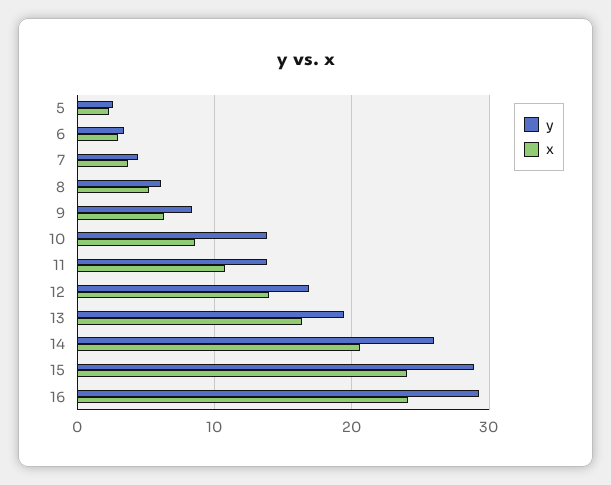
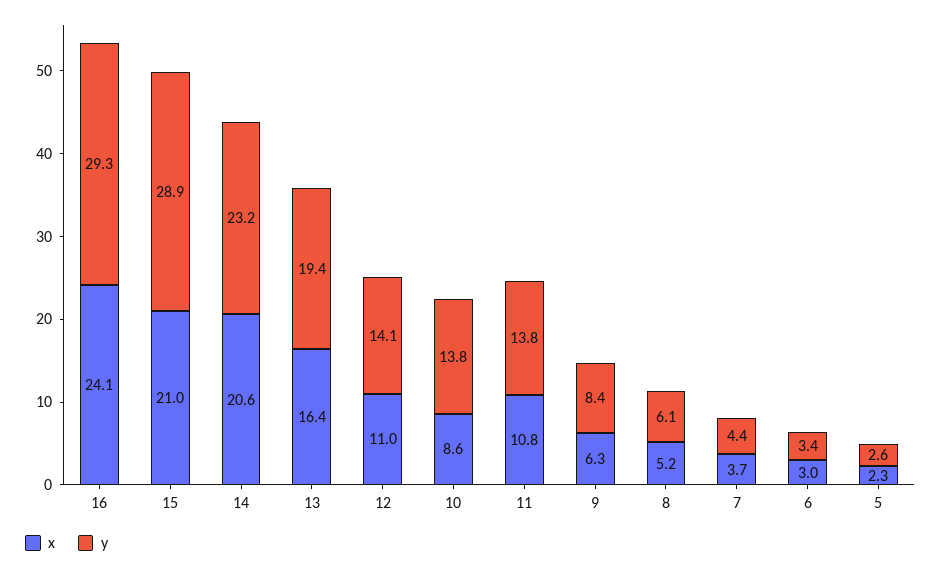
  {
    "y": {
      "5": 2.6,
      "6": 3.4,
      "7": 4.4,
      "8": 6.1,
      "9": 8.4,
      "10": 13.8,
      "11": 13.8,
-     "12": 17,
+     "12": 14.1,
      "13": 19.4,
-     "14": 26,
+     "14": 23.2,
      "15": 28.9,
      "16": 29.3
    },
    "x": {
      "5": 2.3,
      "6": 3,
      "7": 3.7,
      "8": 5.2,
      "9": 6.3,
      "10": 8.6,
      "11": 10.8,
-     "12": 14,
+     "12": 11,
      "13": 16.4,
      "14": 20.6,
-     "15": 24,
+     "15": 21,
      "16": 24.1
    }
  }

